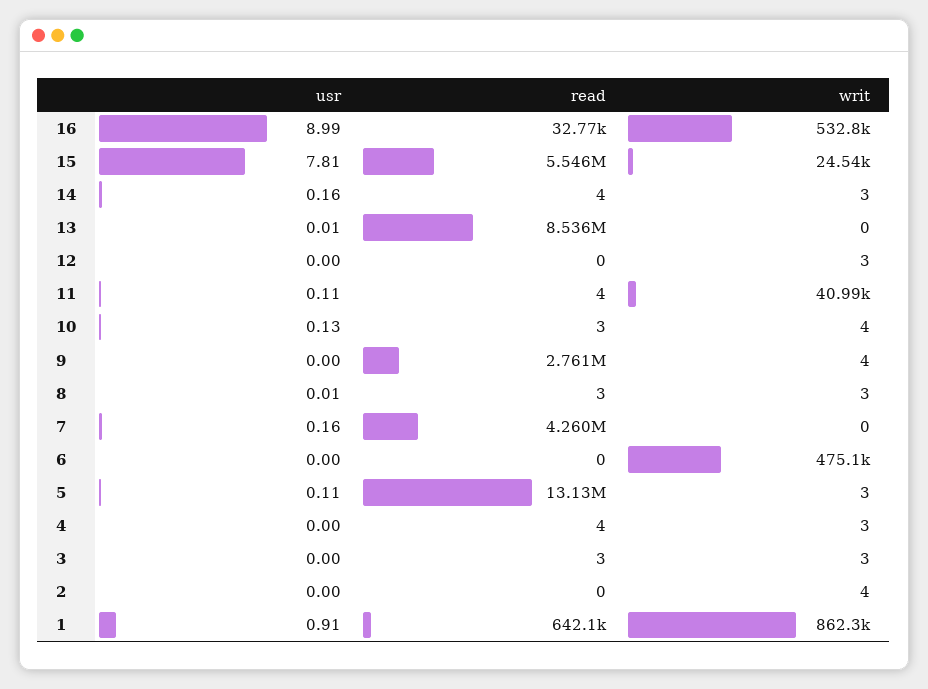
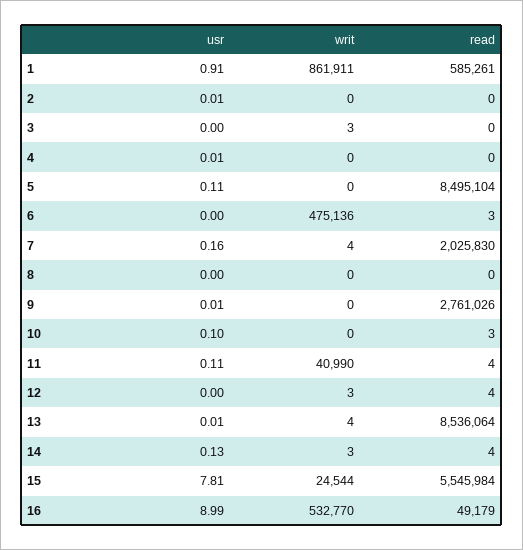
  {
    "usr": {
      "16": 8.99,
      "15": 7.81,
-     "14": 0.16,
+     "14": 0.13,
      "13": 0.01,
      "12": 0,
      "11": 0.11,
-     "10": 0.13,
+     "10": 0.1,
-     "9": 0,
+     "9": 0.01,
-     "8": 0.01,
+     "8": 0,
      "7": 0.16,
      "6": 0,
      "5": 0.11,
-     "4": 0,
+     "4": 0.01,
      "3": 0,
-     "2": 0,
+     "2": 0.01,
      "1": 0.91
    },
    "read": {
-     "16": 32770,
+     "16": 49179,
      "15": 5545984,
      "14": 4,
      "13": 8536064,
-     "12": 0,
+     "12": 4,
      "11": 4,
      "10": 3,
      "9": 2761026,
-     "8": 3,
+     "8": 0,
-     "7": 4260000,
+     "7": 2025830,
-     "6": 0,
+     "6": 3,
-     "5": 13130000,
+     "5": 8495104,
-     "4": 4,
+     "4": 0,
-     "3": 3,
+     "3": 0,
      "2": 0,
-     "1": 642100
+     "1": 585261
    },
    "writ": {
      "16": 532770,
      "15": 24544,
      "14": 3,
-     "13": 0,
+     "13": 4,
      "12": 3,
      "11": 40990,
-     "10": 4,
+     "10": 0,
-     "9": 4,
+     "9": 0,
-     "8": 3,
+     "8": 0,
-     "7": 0,
+     "7": 4,
      "6": 475136,
-     "5": 3,
+     "5": 0,
-     "4": 3,
+     "4": 0,
      "3": 3,
-     "2": 4,
+     "2": 0,
-     "1": 862300
+     "1": 861911
    }
  }

